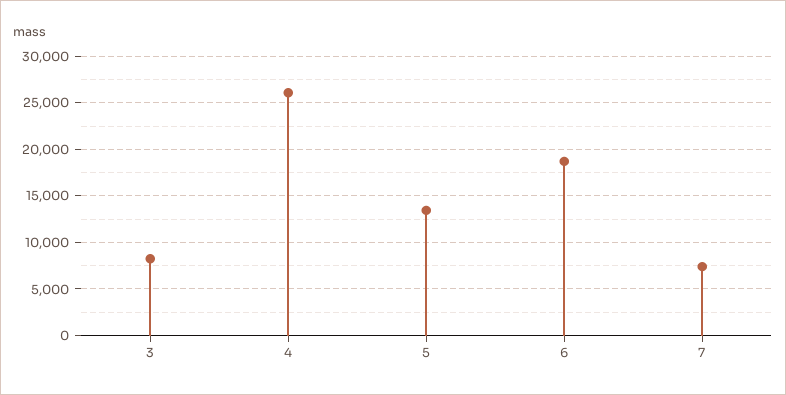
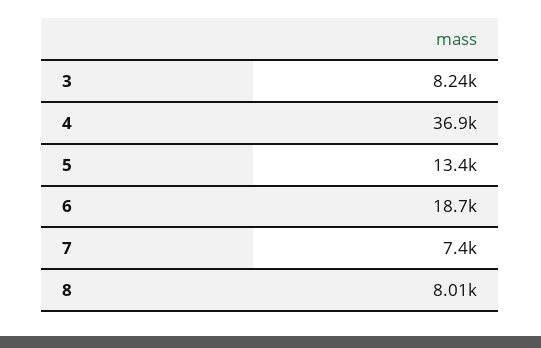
  {
    "3": 8240,
-   "4": 26000,
+   "4": 36900,
    "5": 13400,
    "6": 18700,
-   "7": 7400
+   "7": 7400,
+   "8": 8010
  }

